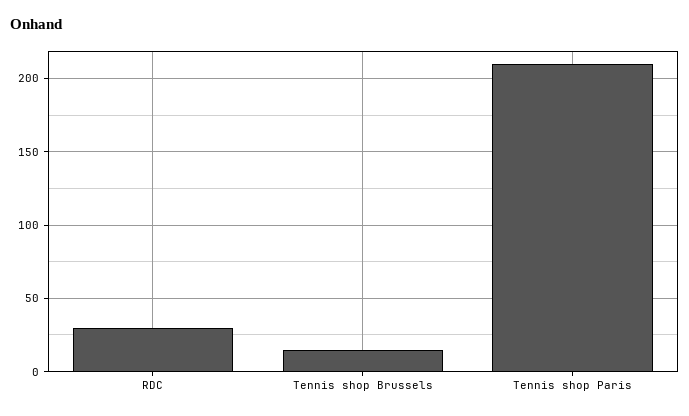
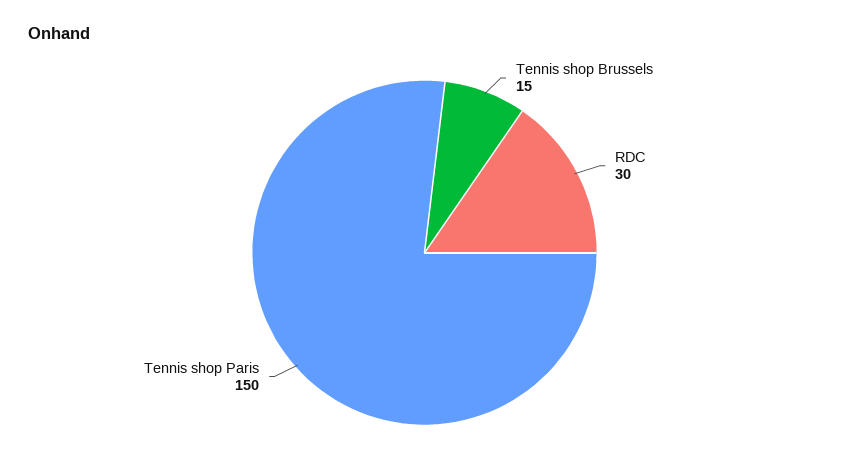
  {
    "RDC": 30,
    "Tennis shop Brussels": 15,
-   "Tennis shop Paris": 210
+   "Tennis shop Paris": 150
  }

